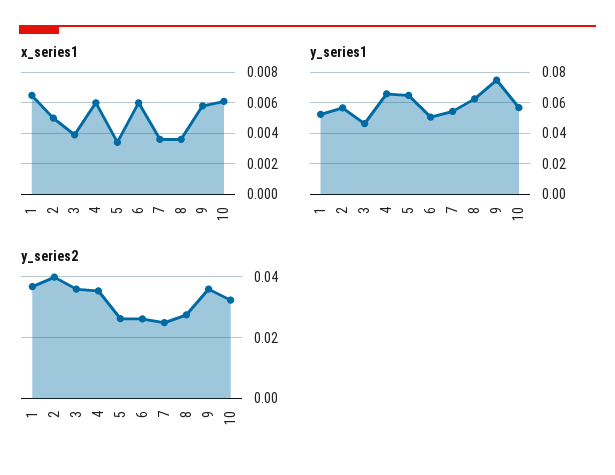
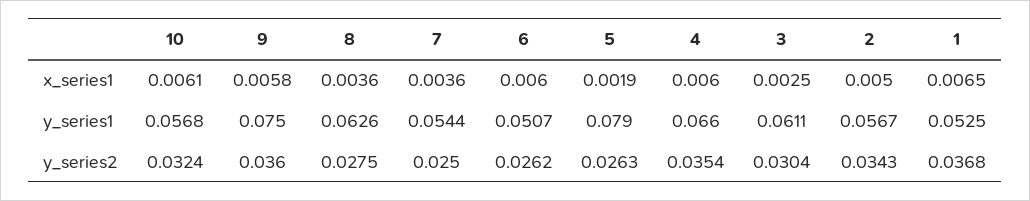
  {
    "x_series1": {
      "1": 0.0065,
      "2": 0.005,
-     "3": 0.004,
+     "3": 0.0025,
      "4": 0.006,
-     "5": 0.0035,
+     "5": 0.0019,
      "6": 0.006,
      "7": 0.0036,
      "8": 0.0036,
      "9": 0.0058,
      "10": 0.0061
    },
    "y_series1": {
      "1": 0.0525,
      "2": 0.0567,
-     "3": 0.045,
+     "3": 0.0611,
      "4": 0.066,
-     "5": 0.065,
+     "5": 0.079,
      "6": 0.0507,
      "7": 0.0544,
      "8": 0.0626,
      "9": 0.075,
      "10": 0.0568
    },
    "y_series2": {
      "1": 0.0368,
-     "2": 0.04,
+     "2": 0.0343,
-     "3": 0.036,
+     "3": 0.0304,
      "4": 0.0354,
      "5": 0.0263,
      "6": 0.0262,
      "7": 0.025,
      "8": 0.0275,
      "9": 0.036,
      "10": 0.0324
    }
  }

